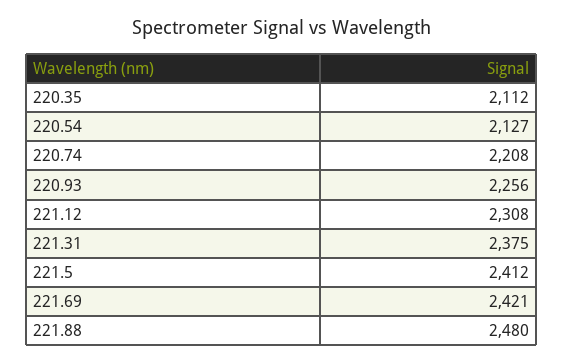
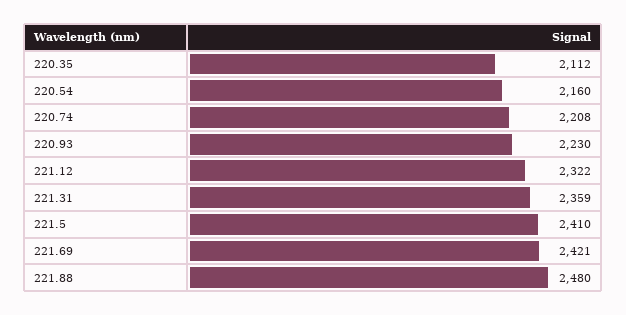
  {
    "220.35": 2112,
-   "220.54": 2127,
+   "220.54": 2160,
    "220.74": 2208,
-   "220.93": 2256,
+   "220.93": 2230,
-   "221.12": 2308,
+   "221.12": 2322,
-   "221.31": 2375,
+   "221.31": 2359,
-   "221.5": 2412,
+   "221.5": 2410,
    "221.69": 2421,
    "221.88": 2480
  }

